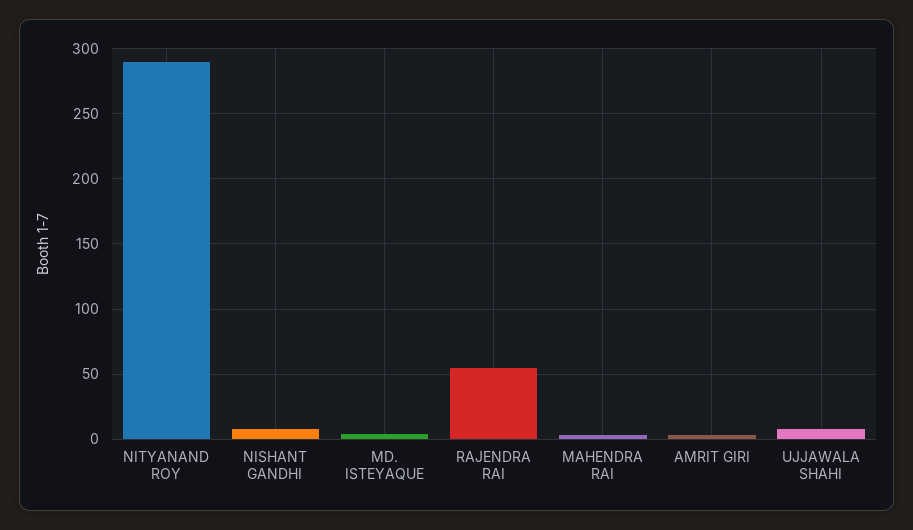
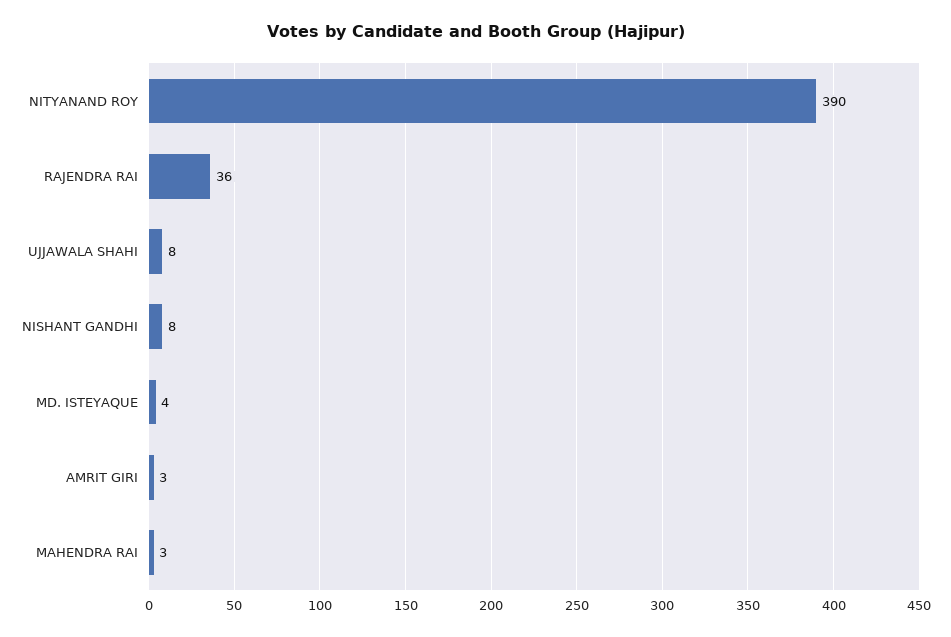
  {
-   "NITYANAND ROY": 290,
+   "NITYANAND ROY": 390,
    "NISHANT GANDHI": 8,
    "MD. ISTEYAQUE": 4,
-   "RAJENDRA RAI": 55,
+   "RAJENDRA RAI": 36,
    "MAHENDRA RAI": 3,
    "AMRIT GIRI": 3,
    "UJJAWALA SHAHI": 8
  }

